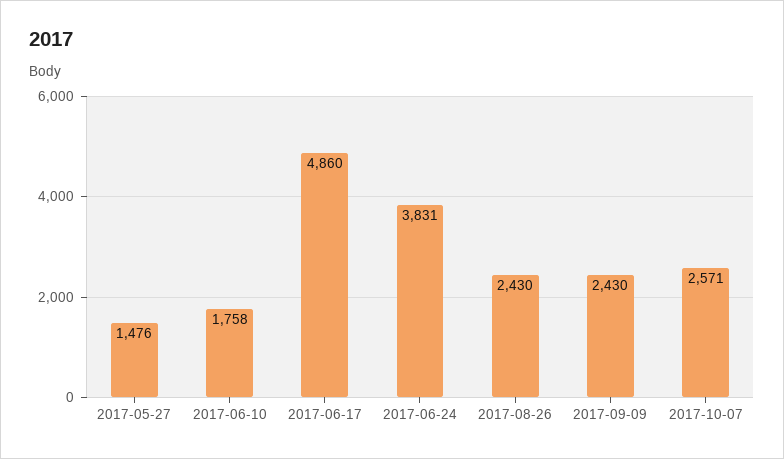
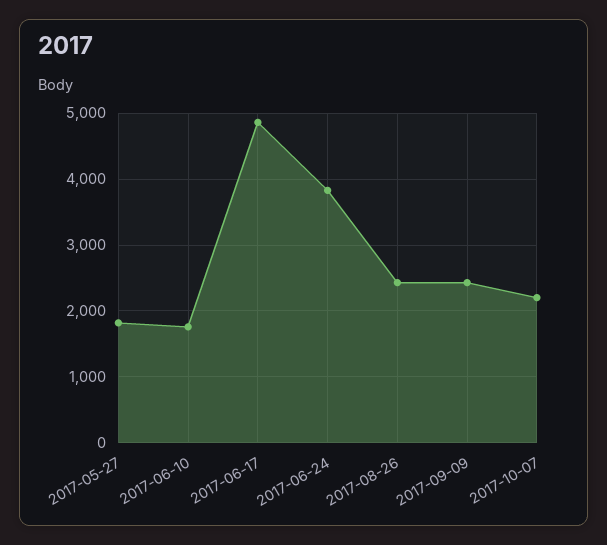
  {
-   "2017-05-27": 1476,
+   "2017-05-27": 1800,
    "2017-06-10": 1758,
    "2017-06-17": 4860,
    "2017-06-24": 3831,
    "2017-08-26": 2430,
    "2017-09-09": 2430,
-   "2017-10-07": 2571
+   "2017-10-07": 2200
  }

